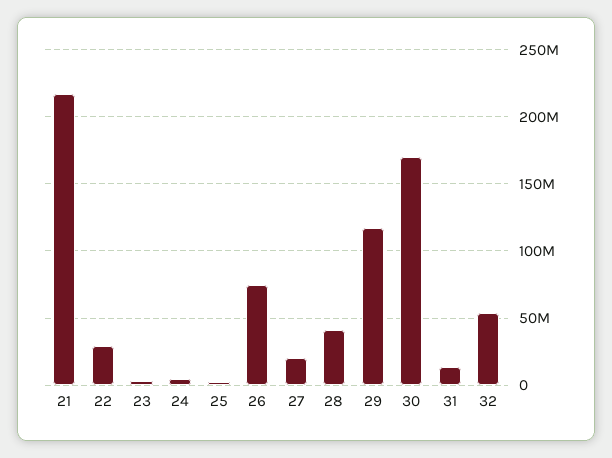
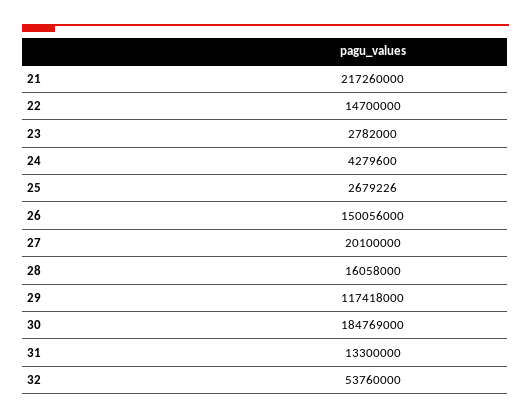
  {
    "21": 217260000,
-   "22": 30000000,
+   "22": 14700000,
    "23": 2782000,
    "24": 4279600,
    "25": 2679226,
-   "26": 75000000,
+   "26": 150056000,
    "27": 20100000,
-   "28": 40000000,
+   "28": 16058000,
    "29": 117418000,
-   "30": 170000000,
+   "30": 184769000,
    "31": 13300000,
    "32": 53760000
  }

